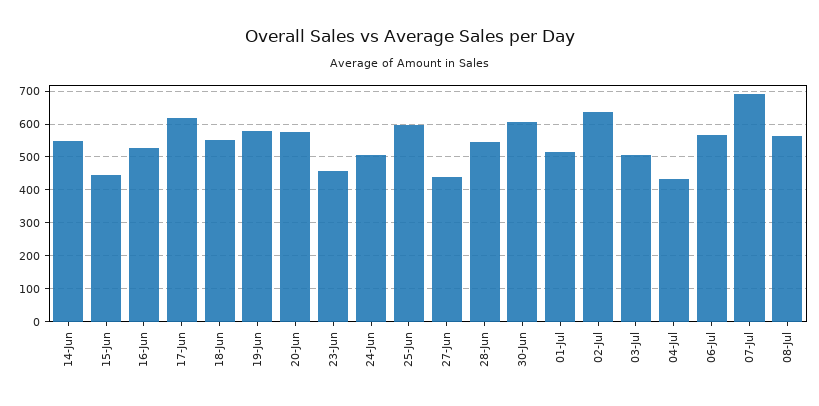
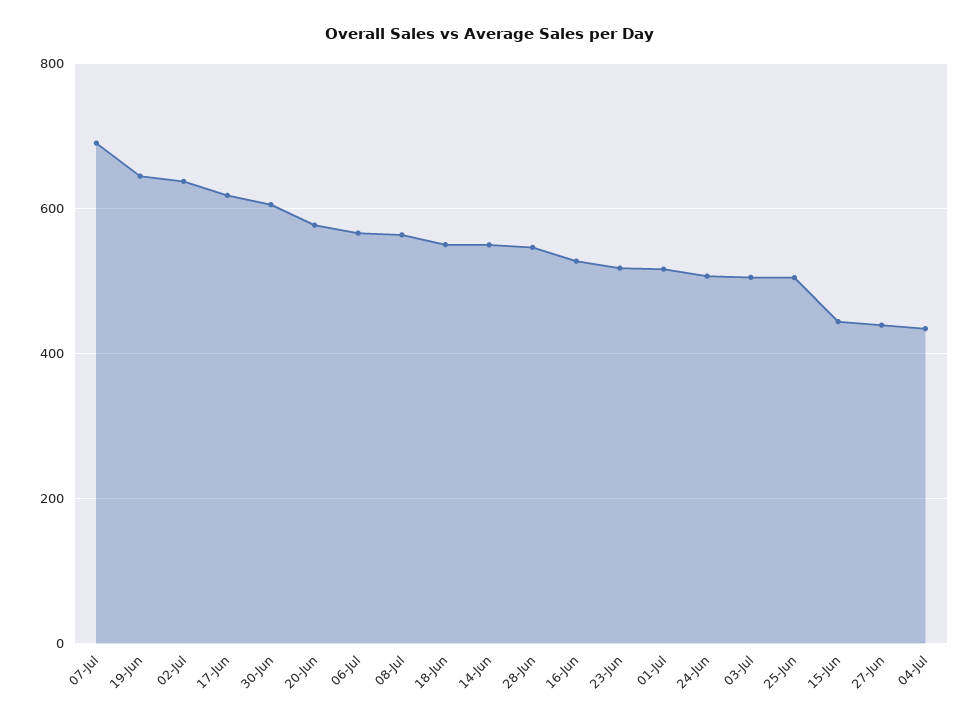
  {
    "14-Jun": 560,
    "15-Jun": 440,
    "16-Jun": 520,
    "17-Jun": 620,
    "18-Jun": 560,
-   "19-Jun": 580,
+   "19-Jun": 640,
    "20-Jun": 580,
-   "23-Jun": 460,
+   "23-Jun": 520,
    "24-Jun": 500,
-   "25-Jun": 600,
+   "25-Jun": 500,
    "27-Jun": 440,
    "28-Jun": 540,
    "30-Jun": 600,
    "01-Jul": 520,
    "02-Jul": 640,
    "03-Jul": 500,
    "04-Jul": 440,
    "06-Jul": 560,
    "07-Jul": 700,
    "08-Jul": 560
  }

